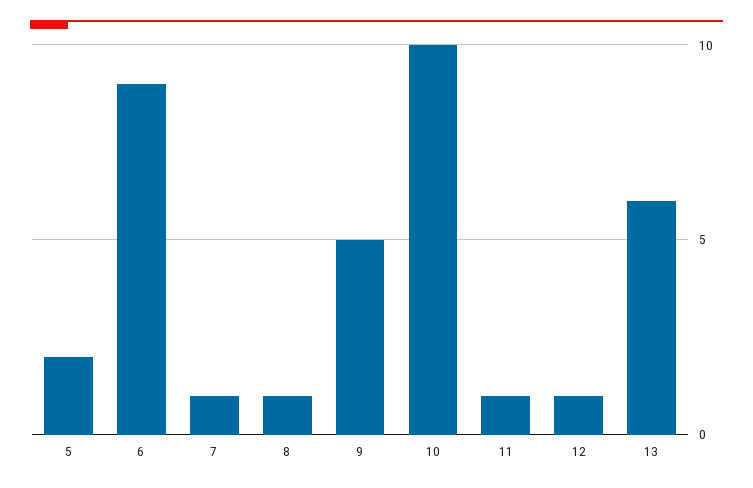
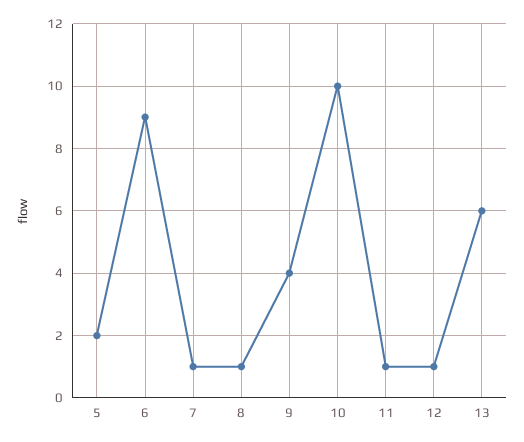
  {
    "5": 2,
    "6": 9,
    "7": 1,
    "8": 1,
-   "9": 5,
+   "9": 4,
    "10": 10,
    "11": 1,
    "12": 1,
    "13": 6
  }

